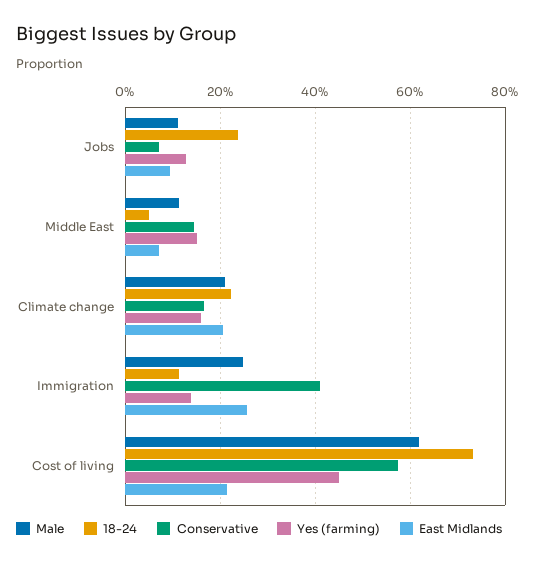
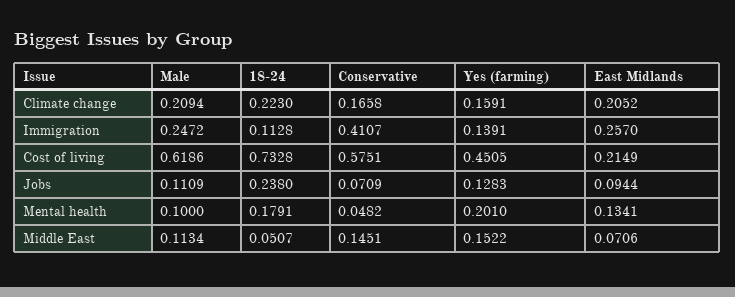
  {
    "Male": {
      "Jobs": 0.1109,
      "Middle East": 0.1134,
      "Climate change": 0.2094,
      "Immigration": 0.2472,
-     "Cost of living": 0.6186
+     "Cost of living": 0.6186,
+     "Mental health": 0.1
    },
    "18-24": {
      "Jobs": 0.238,
      "Middle East": 0.0507,
      "Climate change": 0.223,
      "Immigration": 0.1128,
-     "Cost of living": 0.7328
+     "Cost of living": 0.7328,
+     "Mental health": 0.1791
    },
    "Conservative": {
      "Jobs": 0.0709,
      "Middle East": 0.1451,
      "Climate change": 0.1658,
      "Immigration": 0.4107,
-     "Cost of living": 0.5751
+     "Cost of living": 0.5751,
+     "Mental health": 0.0482
    },
    "Yes (farming)": {
      "Jobs": 0.1283,
      "Middle East": 0.1522,
      "Climate change": 0.1591,
      "Immigration": 0.1391,
-     "Cost of living": 0.4505
+     "Cost of living": 0.4505,
+     "Mental health": 0.201
    },
    "East Midlands": {
      "Jobs": 0.0944,
      "Middle East": 0.0706,
      "Climate change": 0.2052,
      "Immigration": 0.257,
-     "Cost of living": 0.2149
+     "Cost of living": 0.2149,
+     "Mental health": 0.1341
    }
  }

